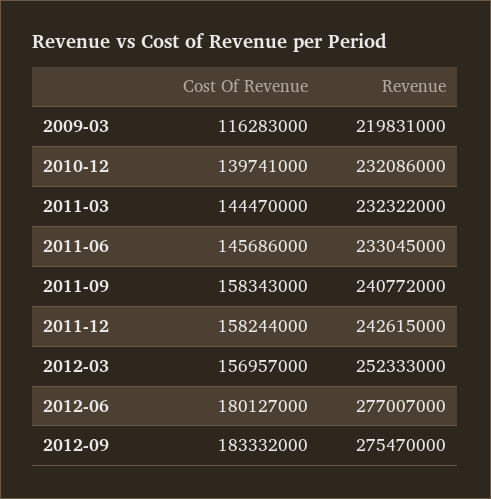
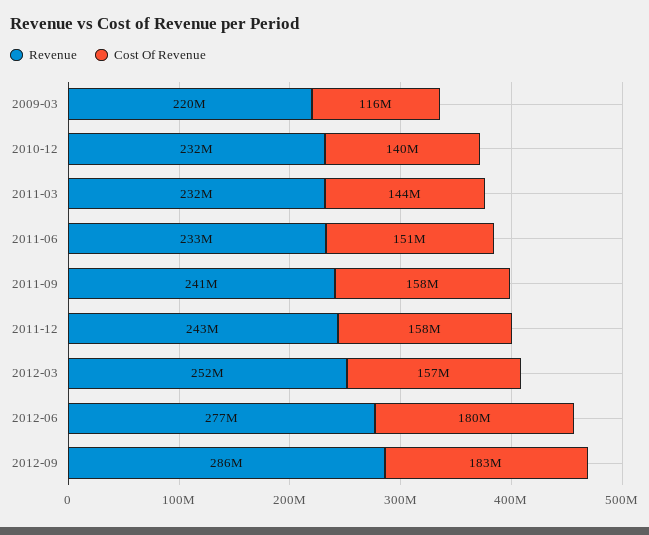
  {
    "Cost Of Revenue": {
      "2009-03": 116283000,
      "2010-12": 139741000,
      "2011-03": 144470000,
-     "2011-06": 145686000,
+     "2011-06": 151000000,
      "2011-09": 158343000,
      "2011-12": 158244000,
      "2012-03": 156957000,
      "2012-06": 180127000,
      "2012-09": 183332000
    },
    "Revenue": {
      "2009-03": 219831000,
      "2010-12": 232086000,
      "2011-03": 232322000,
      "2011-06": 233045000,
      "2011-09": 240772000,
      "2011-12": 242615000,
      "2012-03": 252333000,
      "2012-06": 277007000,
-     "2012-09": 275470000
+     "2012-09": 286000000
    }
  }

